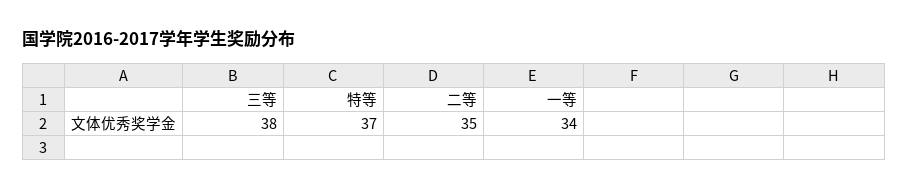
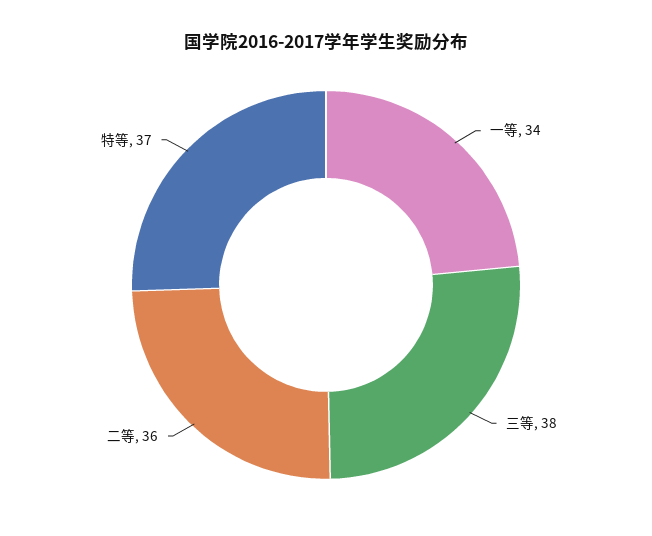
  {
    "三等": 38,
    "特等": 37,
-   "二等": 35,
+   "二等": 36,
    "一等": 34
  }

